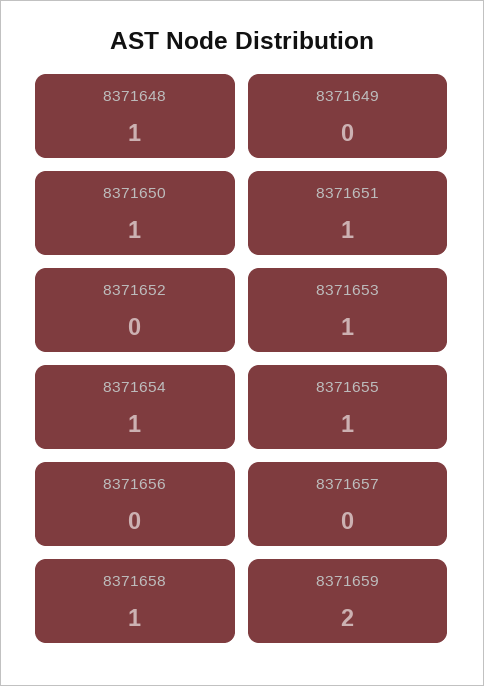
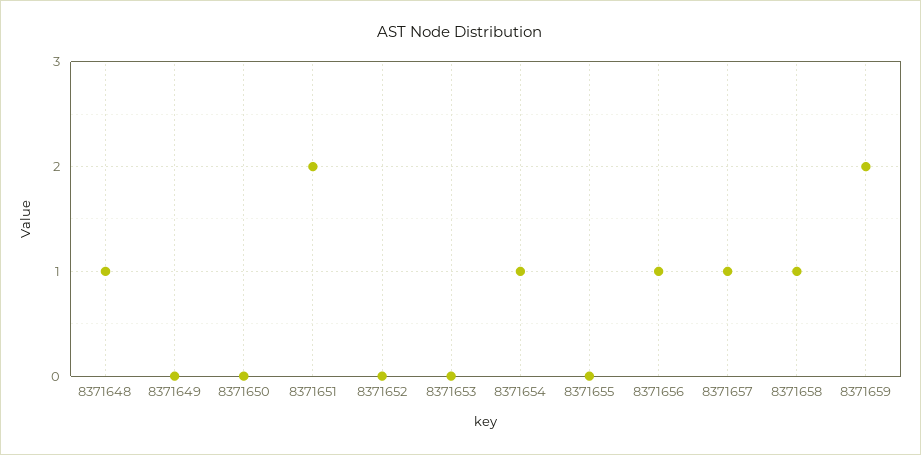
  {
    "8371648": 1,
    "8371649": 0,
-   "8371650": 1,
+   "8371650": 0,
-   "8371651": 1,
+   "8371651": 2,
    "8371652": 0,
-   "8371653": 1,
+   "8371653": 0,
    "8371654": 1,
-   "8371655": 1,
+   "8371655": 0,
-   "8371656": 0,
+   "8371656": 1,
-   "8371657": 0,
+   "8371657": 1,
    "8371658": 1,
    "8371659": 2
  }

